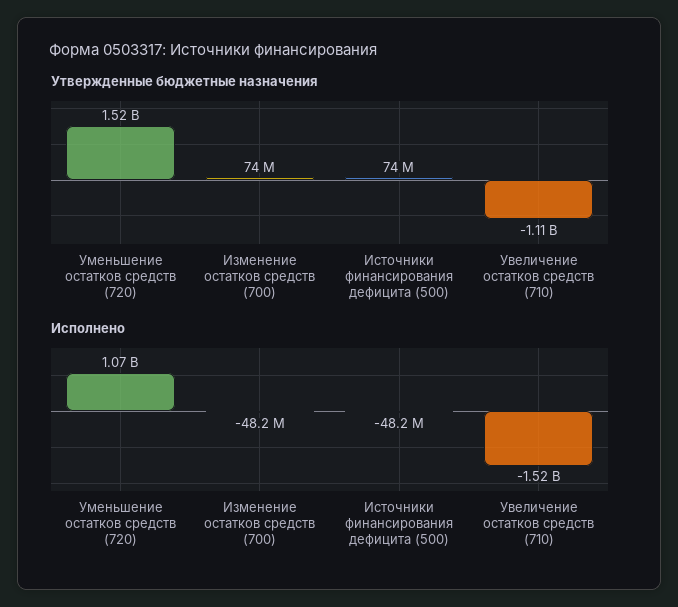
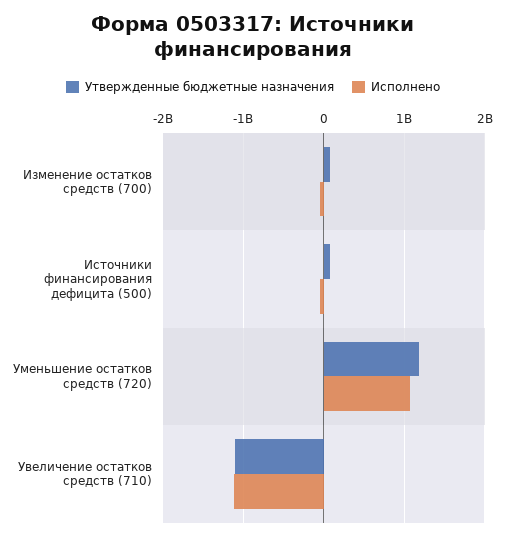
  {
    "Утвержденные бюджетные назначения": {
-     "Уменьшение остатков средств (720)": 1520000000,
+     "Уменьшение остатков средств (720)": 1200000000,
      "Изменение остатков средств (700)": 74000000,
      "Источники финансирования дефицита (500)": 74000000,
      "Увеличение остатков средств (710)": -1110000000
    },
    "Исполнено": {
      "Уменьшение остатков средств (720)": 1070000000,
      "Изменение остатков средств (700)": -48200000,
      "Источники финансирования дефицита (500)": -48200000,
-     "Увеличение остатков средств (710)": -1520000000
+     "Увеличение остатков средств (710)": -1100000000
    }
  }

